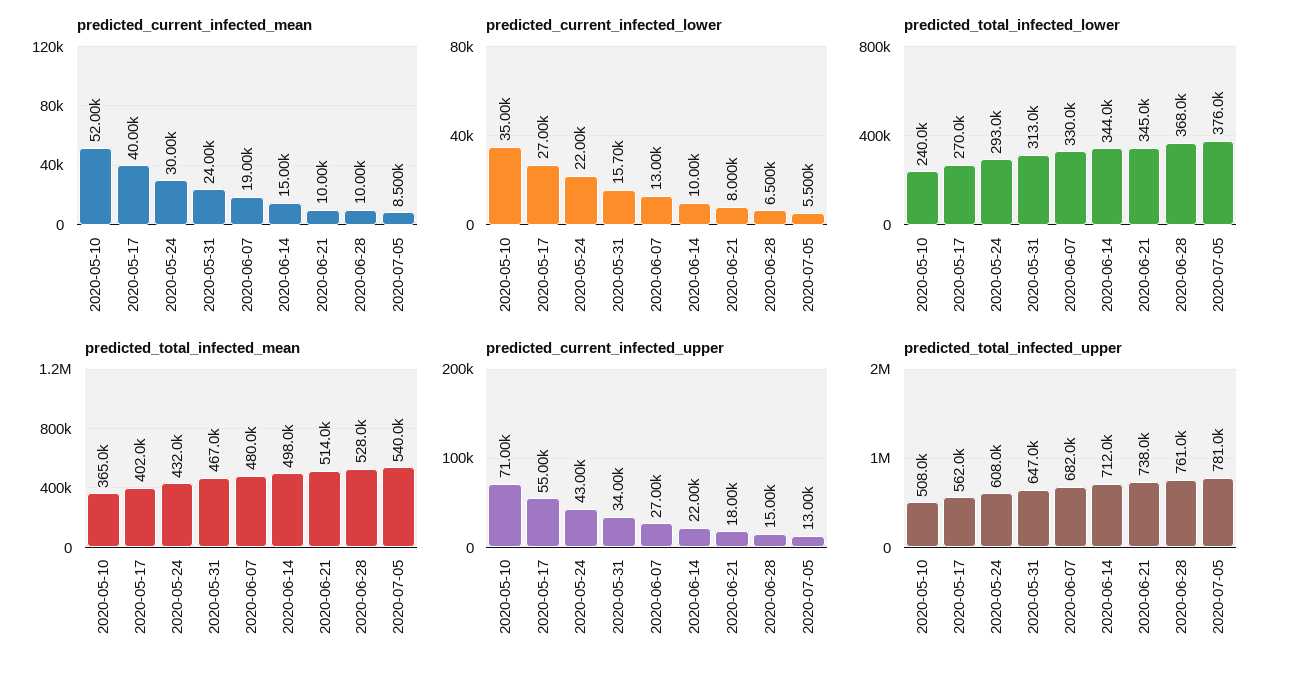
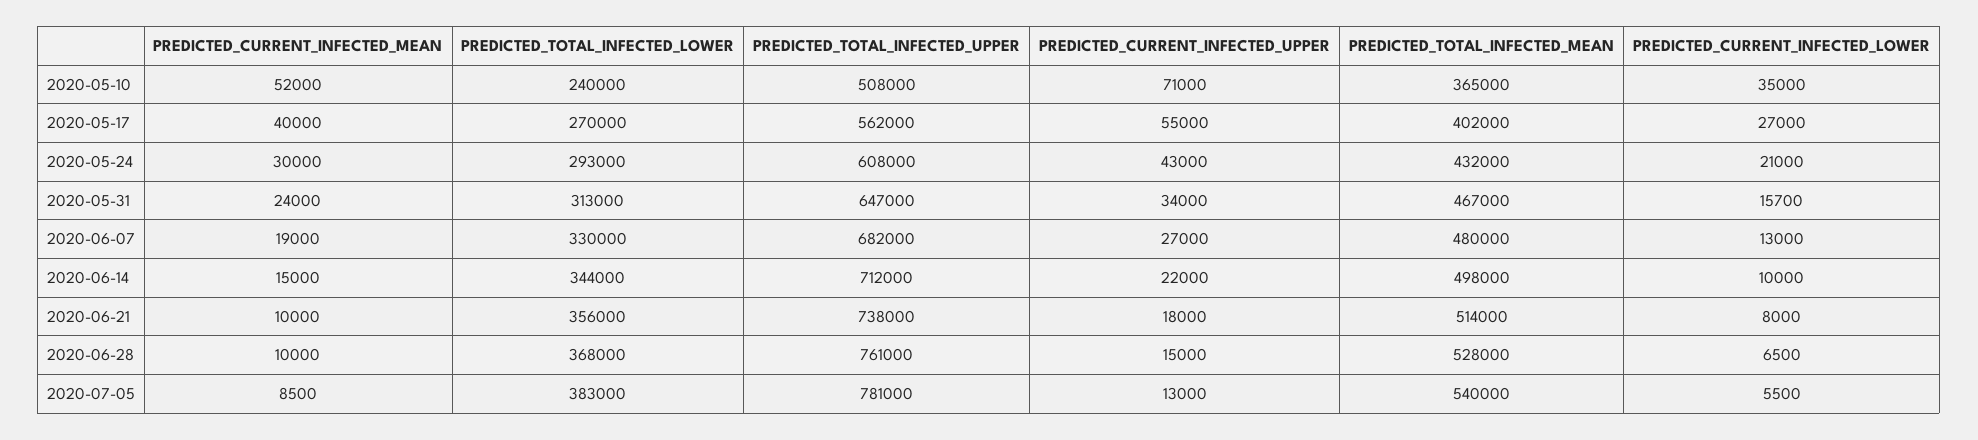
  {
    "predicted_current_infected_mean": {
      "2020-05-10": 52000,
      "2020-05-17": 40000,
      "2020-05-24": 30000,
      "2020-05-31": 24000,
      "2020-06-07": 19000,
      "2020-06-14": 15000,
      "2020-06-21": 10000,
      "2020-06-28": 10000,
      "2020-07-05": 8500
    },
    "predicted_current_infected_lower": {
      "2020-05-10": 35000,
      "2020-05-17": 27000,
-     "2020-05-24": 22000,
+     "2020-05-24": 21000,
      "2020-05-31": 15700,
      "2020-06-07": 13000,
      "2020-06-14": 10000,
      "2020-06-21": 8000,
      "2020-06-28": 6500,
      "2020-07-05": 5500
    },
    "predicted_total_infected_lower": {
      "2020-05-10": 240000,
      "2020-05-17": 270000,
      "2020-05-24": 293000,
      "2020-05-31": 313000,
      "2020-06-07": 330000,
      "2020-06-14": 344000,
-     "2020-06-21": 345000,
+     "2020-06-21": 356000,
      "2020-06-28": 368000,
-     "2020-07-05": 376000
+     "2020-07-05": 383000
    },
    "predicted_total_infected_mean": {
      "2020-05-10": 365000,
      "2020-05-17": 402000,
      "2020-05-24": 432000,
      "2020-05-31": 467000,
      "2020-06-07": 480000,
      "2020-06-14": 498000,
      "2020-06-21": 514000,
      "2020-06-28": 528000,
      "2020-07-05": 540000
    },
    "predicted_current_infected_upper": {
      "2020-05-10": 71000,
      "2020-05-17": 55000,
      "2020-05-24": 43000,
      "2020-05-31": 34000,
      "2020-06-07": 27000,
      "2020-06-14": 22000,
      "2020-06-21": 18000,
      "2020-06-28": 15000,
      "2020-07-05": 13000
    },
    "predicted_total_infected_upper": {
      "2020-05-10": 508000,
      "2020-05-17": 562000,
      "2020-05-24": 608000,
      "2020-05-31": 647000,
      "2020-06-07": 682000,
      "2020-06-14": 712000,
      "2020-06-21": 738000,
      "2020-06-28": 761000,
      "2020-07-05": 781000
    }
  }

